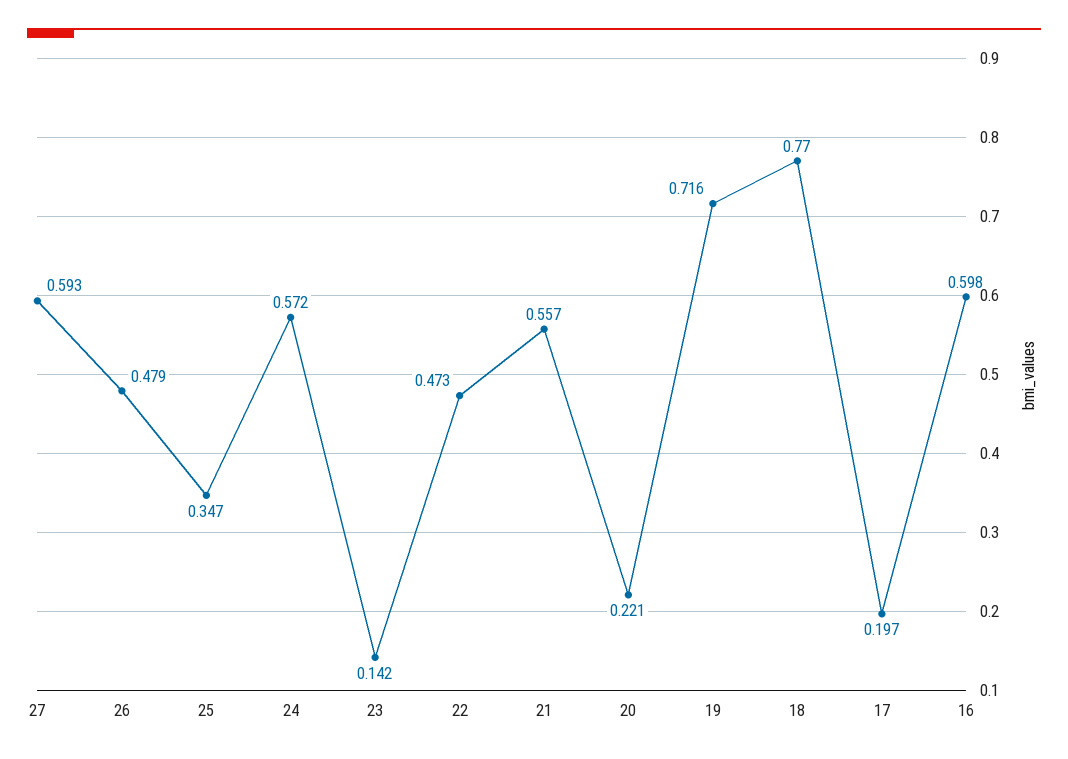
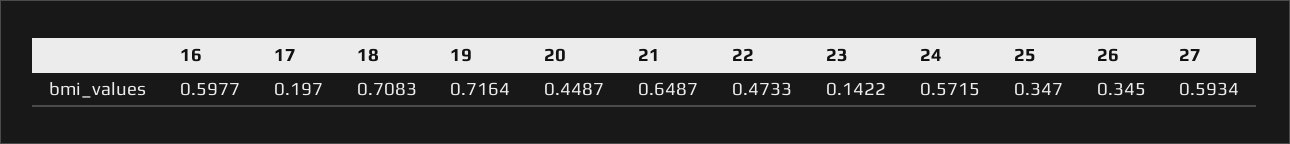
  {
    "27": 0.5934,
-   "26": 0.479,
+   "26": 0.345,
    "25": 0.347,
    "24": 0.5715,
    "23": 0.1422,
    "22": 0.4733,
-   "21": 0.557,
+   "21": 0.6487,
-   "20": 0.221,
+   "20": 0.4487,
    "19": 0.7164,
-   "18": 0.77,
+   "18": 0.7083,
    "17": 0.197,
    "16": 0.5977
  }

